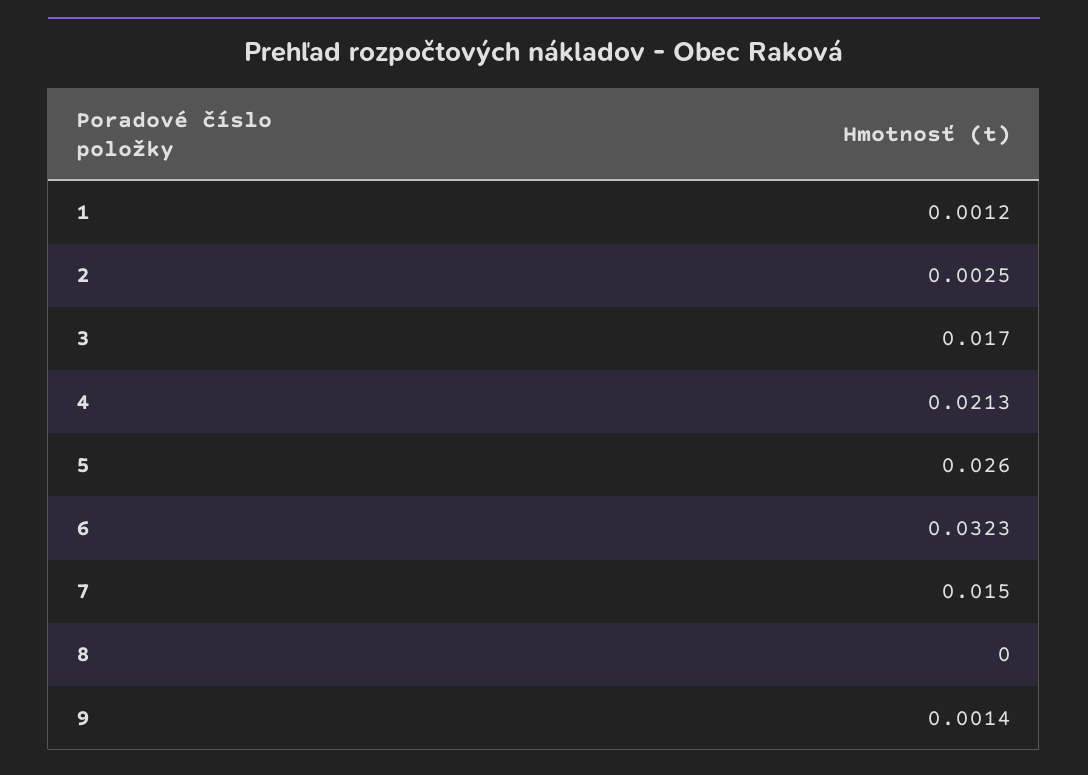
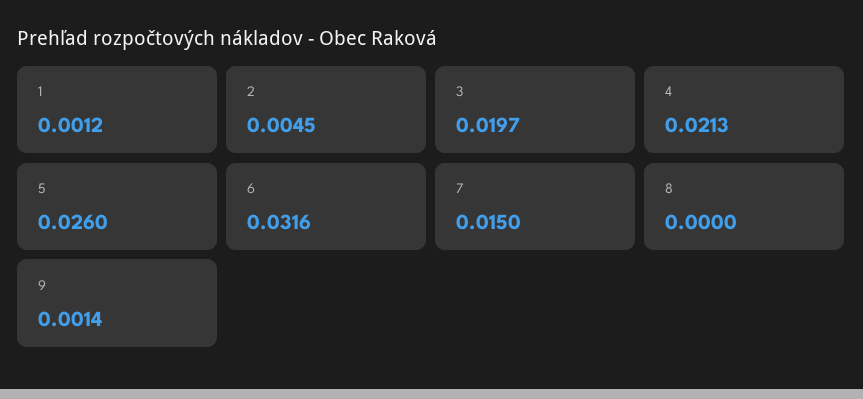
  {
    "1": 0.0012,
-   "2": 0.0025,
+   "2": 0.0045,
-   "3": 0.017,
+   "3": 0.0197,
    "4": 0.0213,
    "5": 0.026,
-   "6": 0.0323,
+   "6": 0.0316,
    "7": 0.015,
    "8": 0,
    "9": 0.0014
  }

